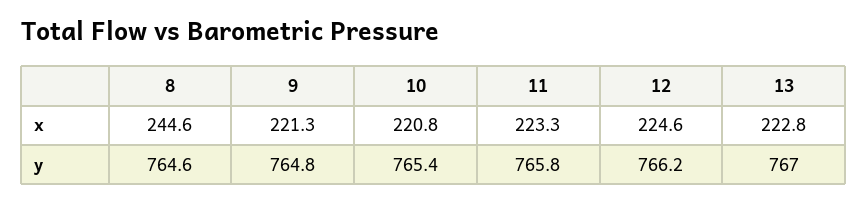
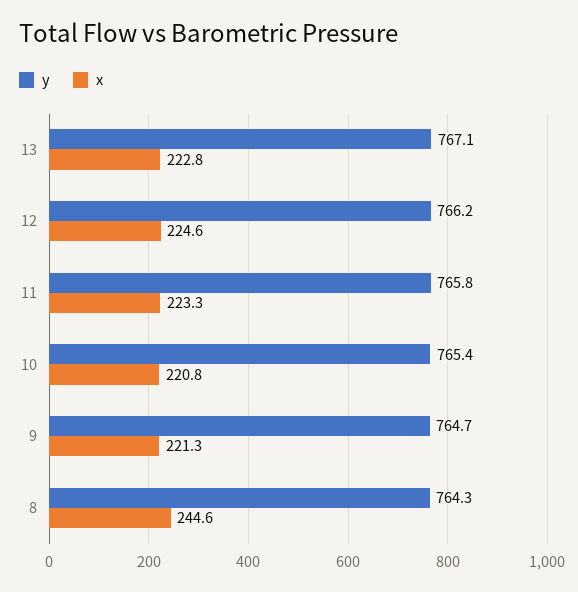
  {
    "x": {
      "8": 244.6,
      "9": 221.3,
      "10": 220.8,
      "11": 223.3,
      "12": 224.6,
      "13": 222.8
    },
    "y": {
-     "8": 764.6,
+     "8": 764.3,
-     "9": 764.8,
+     "9": 764.7,
      "10": 765.4,
      "11": 765.8,
      "12": 766.2,
-     "13": 767
+     "13": 767.1
    }
  }

